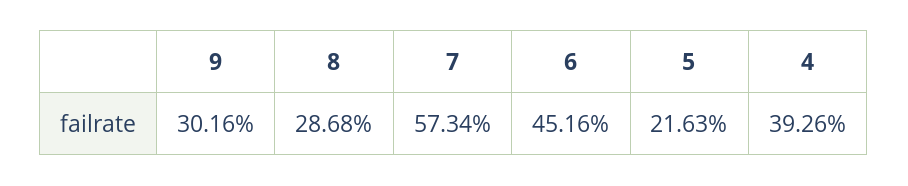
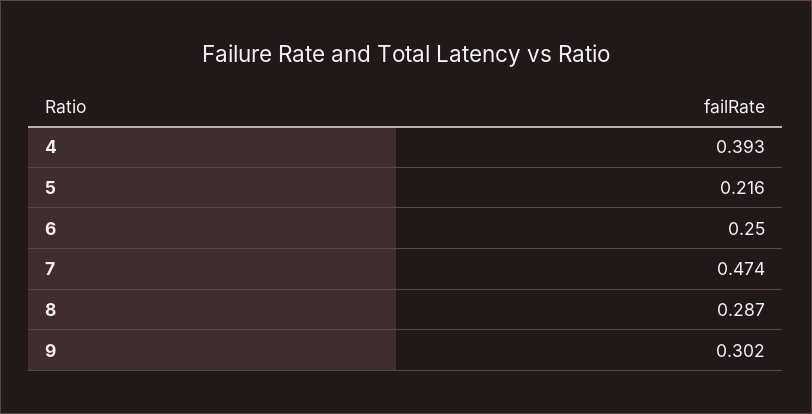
  {
    "9": 0.3016,
    "8": 0.2868,
-   "7": 0.5734,
+   "7": 0.474,
-   "6": 0.4516,
+   "6": 0.25,
    "5": 0.2163,
    "4": 0.3926
  }

